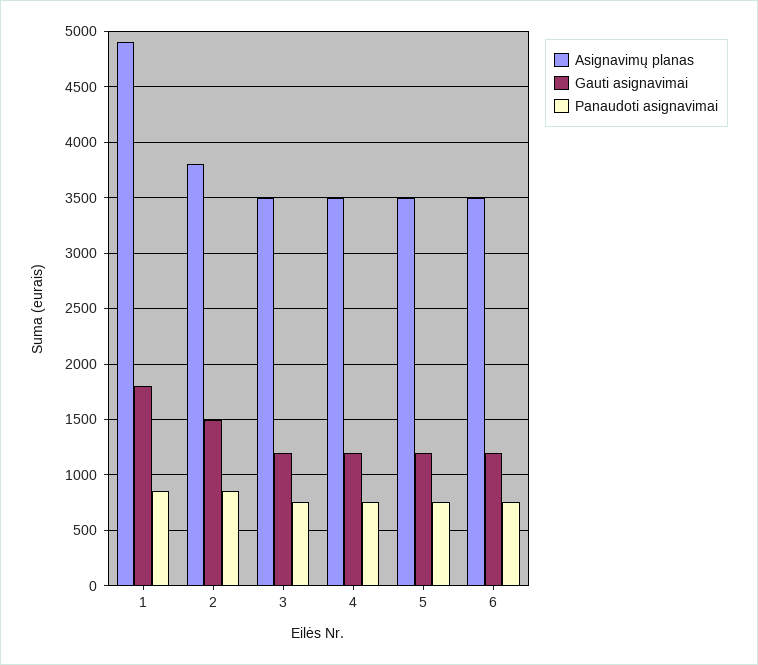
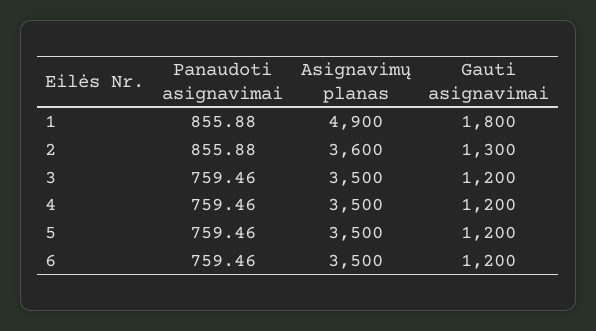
  {
    "Asignavimų planas": {
      "1": 4900,
-     "2": 3800,
+     "2": 3600,
      "3": 3500,
      "4": 3500,
      "5": 3500,
      "6": 3500
    },
    "Gauti asignavimai": {
      "1": 1800,
-     "2": 1500,
+     "2": 1300,
      "3": 1200,
      "4": 1200,
      "5": 1200,
      "6": 1200
    },
    "Panaudoti asignavimai": {
      "1": 855.88,
      "2": 855.88,
      "3": 759.46,
      "4": 759.46,
      "5": 759.46,
      "6": 759.46
    }
  }

